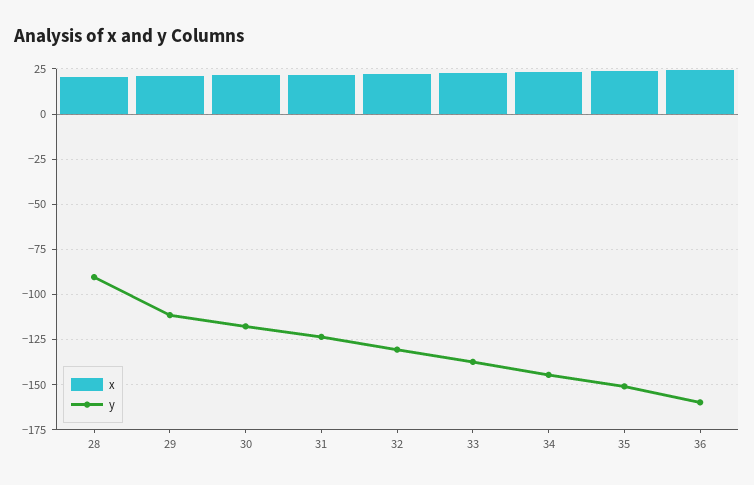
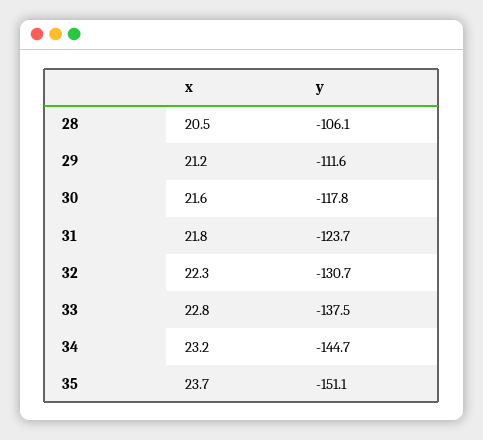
  {
    "x": {
      "28": 20.5,
      "29": 21.2,
      "30": 21.6,
      "31": 21.8,
      "32": 22.3,
      "33": 22.8,
      "34": 23.2,
-     "35": 23.7,
+     "35": 23.7
-     "36": 25
    },
    "y": {
-     "28": -90,
+     "28": -106.1,
      "29": -111.6,
      "30": -117.8,
      "31": -123.7,
      "32": -130.7,
      "33": -137.5,
      "34": -144.7,
-     "35": -151.1,
+     "35": -151.1
-     "36": -160
    }
  }

